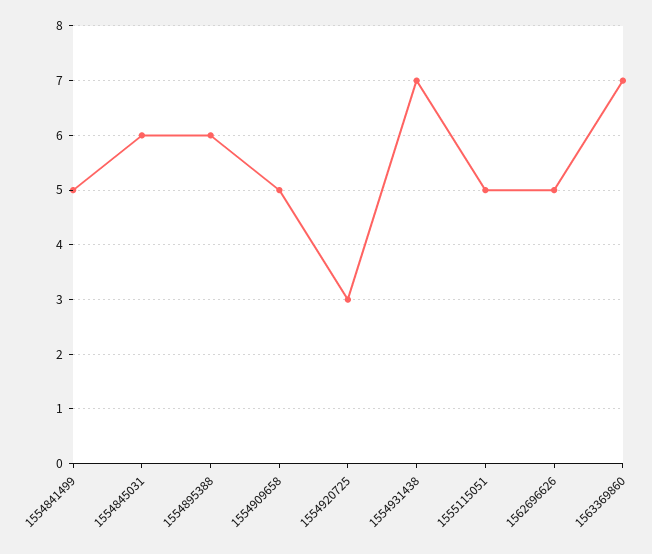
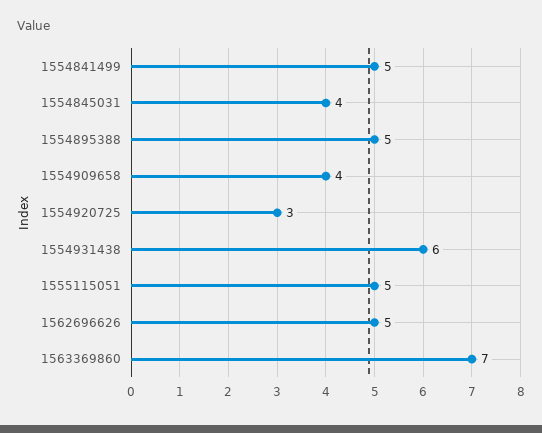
  {
    "1554841499": 5,
-   "1554845031": 6,
+   "1554845031": 4,
-   "1554895388": 6,
+   "1554895388": 5,
-   "1554909658": 5,
+   "1554909658": 4,
    "1554920725": 3,
-   "1554931438": 7,
+   "1554931438": 6,
    "1555115051": 5,
    "1562696626": 5,
    "1563369860": 7
  }

